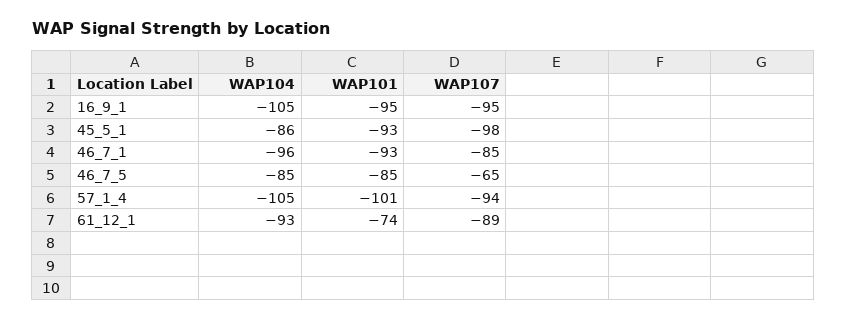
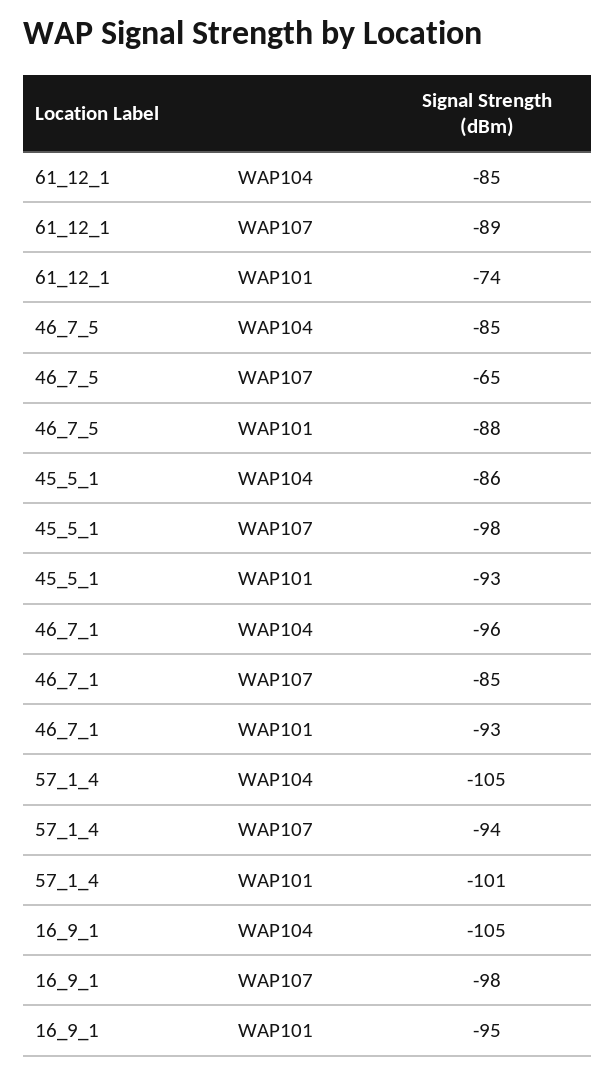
  {
    "WAP104": {
      "16_9_1": -105,
      "45_5_1": -86,
      "46_7_1": -96,
      "46_7_5": -85,
      "57_1_4": -105,
-     "61_12_1": -93
+     "61_12_1": -85
    },
    "WAP101": {
      "16_9_1": -95,
      "45_5_1": -93,
      "46_7_1": -93,
-     "46_7_5": -85,
+     "46_7_5": -88,
      "57_1_4": -101,
      "61_12_1": -74
    },
    "WAP107": {
-     "16_9_1": -95,
+     "16_9_1": -98,
      "45_5_1": -98,
      "46_7_1": -85,
      "46_7_5": -65,
      "57_1_4": -94,
      "61_12_1": -89
    }
  }

